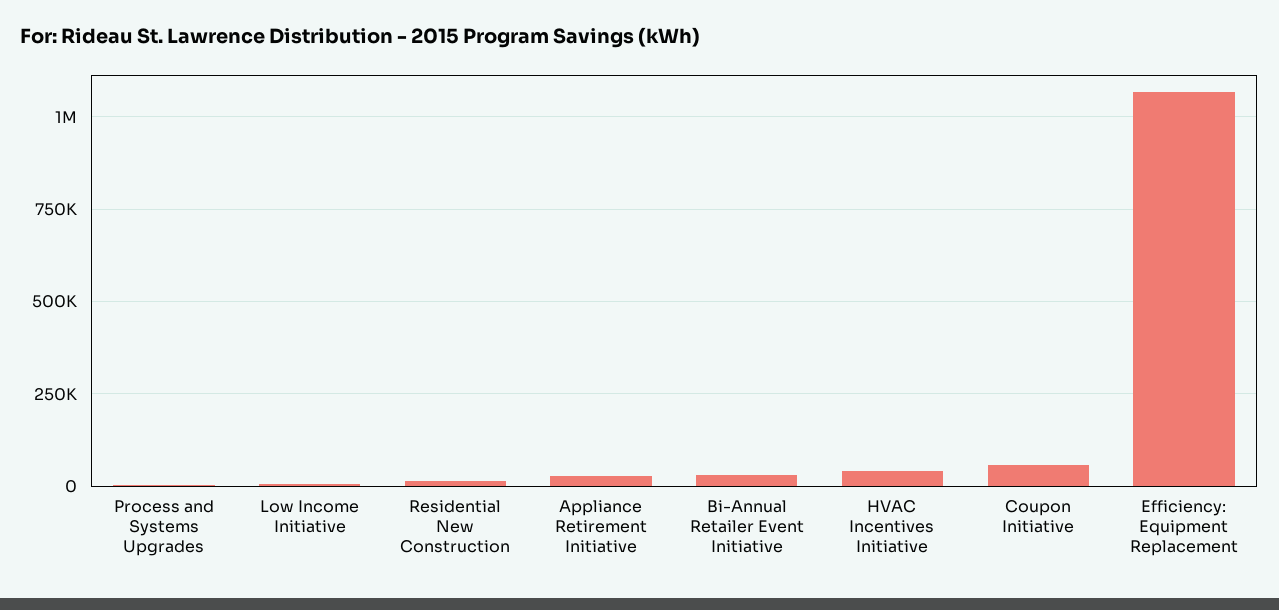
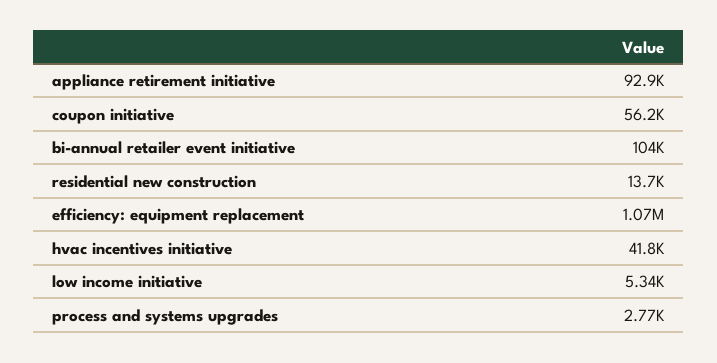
  {
    "Process and Systems Upgrades": 2770,
    "Low Income Initiative": 5340,
    "Residential New Construction": 13700,
-   "Appliance Retirement Initiative": 25000,
+   "Appliance Retirement Initiative": 92900,
-   "Bi-Annual Retailer Event Initiative": 25000,
+   "Bi-Annual Retailer Event Initiative": 104000,
    "HVAC Incentives Initiative": 41800,
    "Coupon Initiative": 56200,
    "Efficiency: Equipment Replacement": 1070000
  }

